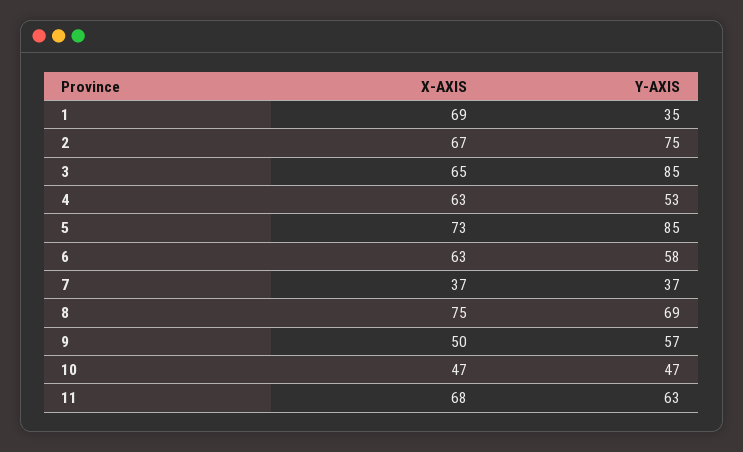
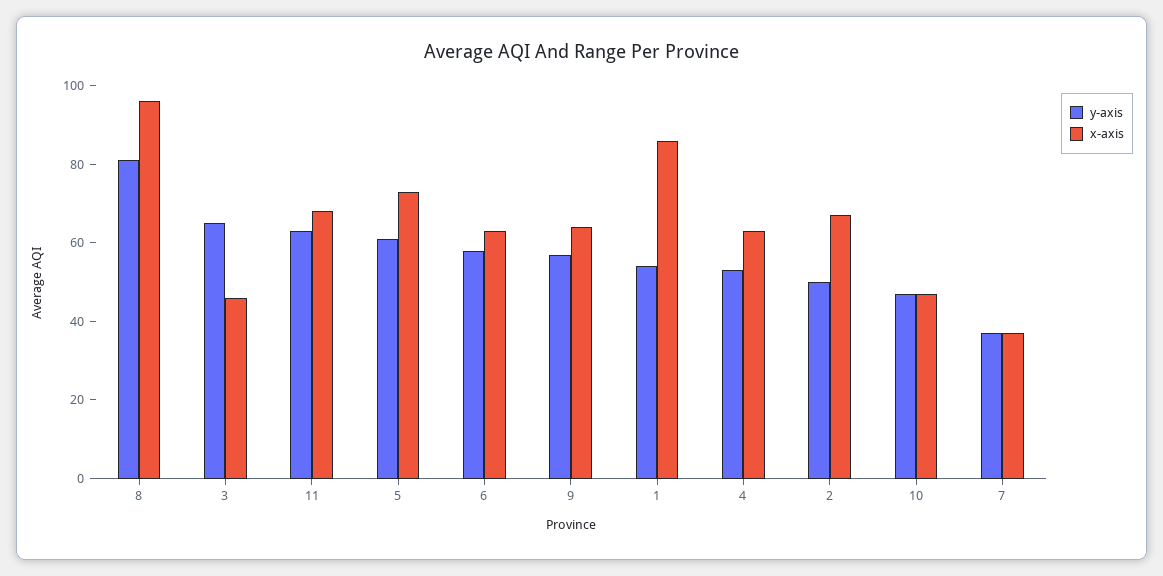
  {
    "X-AXIS": {
-     "1": 69,
+     "1": 85,
      "2": 67,
-     "3": 65,
+     "3": 45,
      "4": 63,
      "5": 73,
      "6": 63,
      "7": 37,
-     "8": 75,
+     "8": 95,
-     "9": 50,
+     "9": 65,
      "10": 47,
      "11": 68
    },
    "Y-AXIS": {
-     "1": 35,
+     "1": 55,
-     "2": 75,
+     "2": 50,
-     "3": 85,
+     "3": 65,
      "4": 53,
-     "5": 85,
+     "5": 60,
      "6": 58,
      "7": 37,
-     "8": 69,
+     "8": 80,
      "9": 57,
      "10": 47,
      "11": 63
    }
  }

